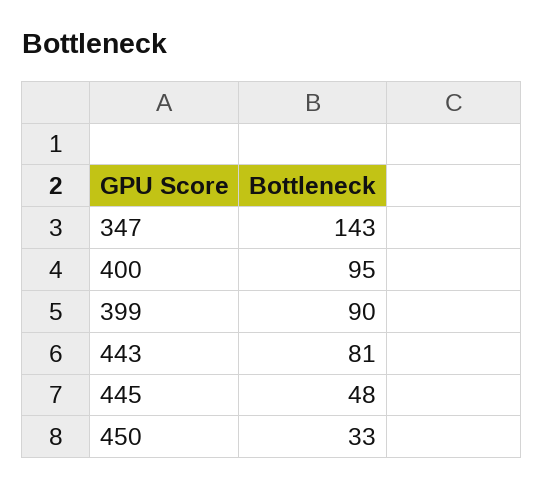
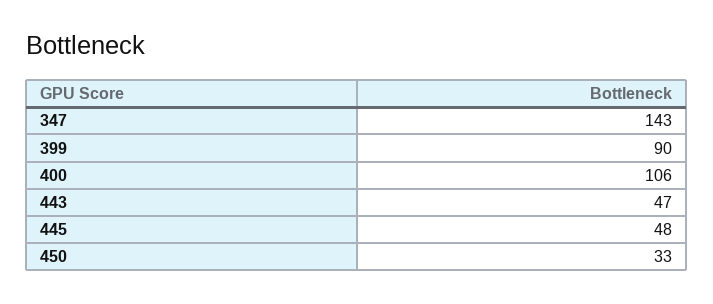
  {
    "347": 143,
-   "400": 95,
+   "400": 106,
    "399": 90,
-   "443": 81,
+   "443": 47,
    "445": 48,
    "450": 33
  }

